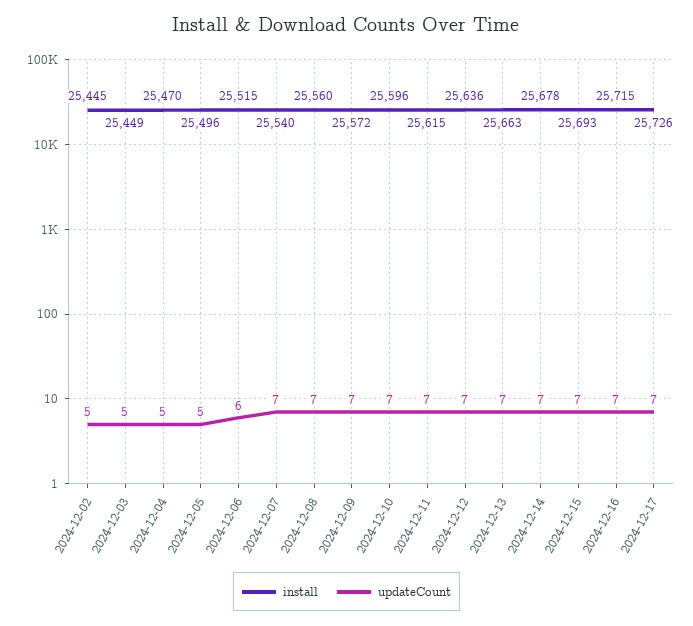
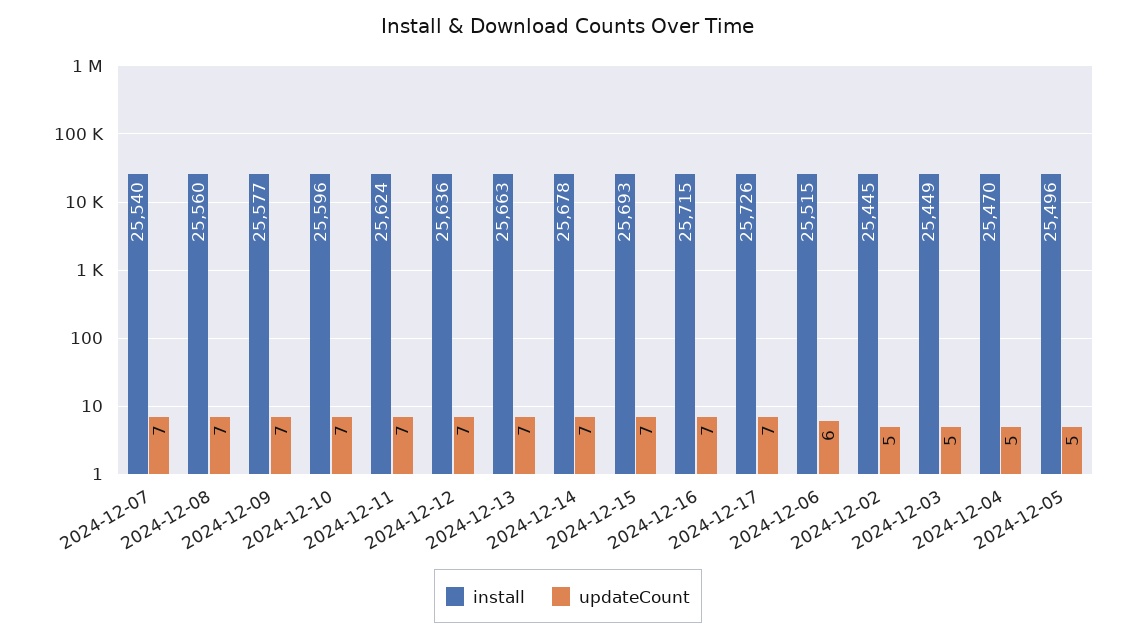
  {
    "install": {
      "2024-12-02": 25445,
      "2024-12-03": 25449,
      "2024-12-04": 25470,
      "2024-12-05": 25496,
      "2024-12-06": 25515,
      "2024-12-07": 25540,
      "2024-12-08": 25560,
-     "2024-12-09": 25572,
+     "2024-12-09": 25577,
      "2024-12-10": 25596,
-     "2024-12-11": 25615,
+     "2024-12-11": 25624,
      "2024-12-12": 25636,
      "2024-12-13": 25663,
      "2024-12-14": 25678,
      "2024-12-15": 25693,
      "2024-12-16": 25715,
      "2024-12-17": 25726
    },
    "updateCount": {
      "2024-12-02": 5,
      "2024-12-03": 5,
      "2024-12-04": 5,
      "2024-12-05": 5,
      "2024-12-06": 6,
      "2024-12-07": 7,
      "2024-12-08": 7,
      "2024-12-09": 7,
      "2024-12-10": 7,
      "2024-12-11": 7,
      "2024-12-12": 7,
      "2024-12-13": 7,
      "2024-12-14": 7,
      "2024-12-15": 7,
      "2024-12-16": 7,
      "2024-12-17": 7
    }
  }

